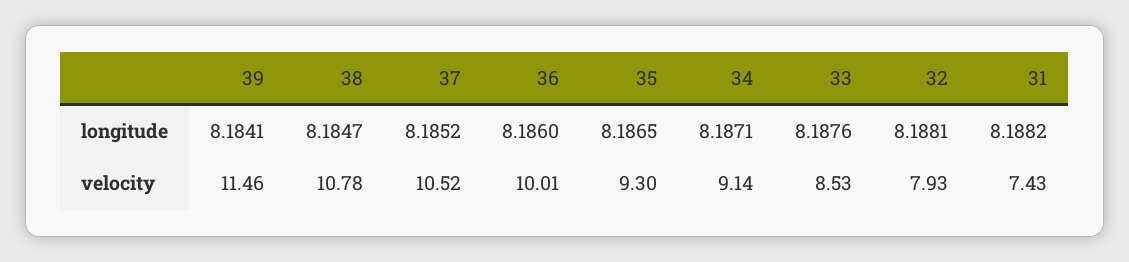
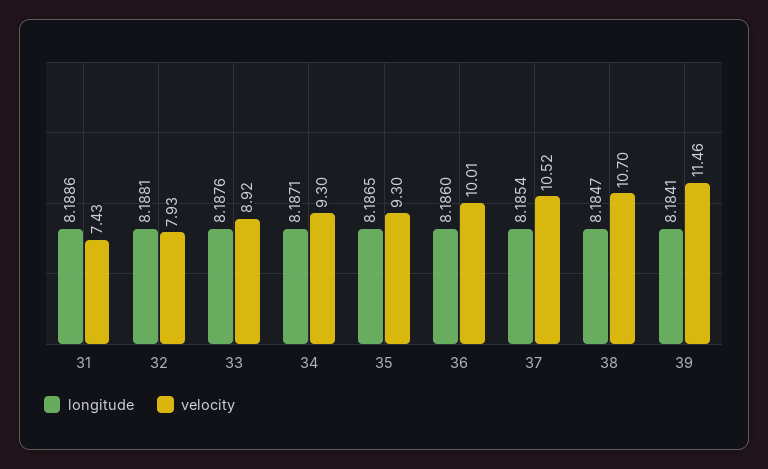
  {
    "longitude": {
      "39": 8.1841,
      "38": 8.1847,
-     "37": 8.1852,
+     "37": 8.1854,
      "36": 8.186,
      "35": 8.1865,
      "34": 8.1871,
      "33": 8.1876,
      "32": 8.1881,
-     "31": 8.1882
+     "31": 8.1886
    },
    "velocity": {
      "39": 11.46,
-     "38": 10.78,
+     "38": 10.7,
      "37": 10.52,
      "36": 10.01,
      "35": 9.3,
-     "34": 9.14,
+     "34": 9.3,
-     "33": 8.53,
+     "33": 8.92,
      "32": 7.93,
      "31": 7.43
    }
  }

